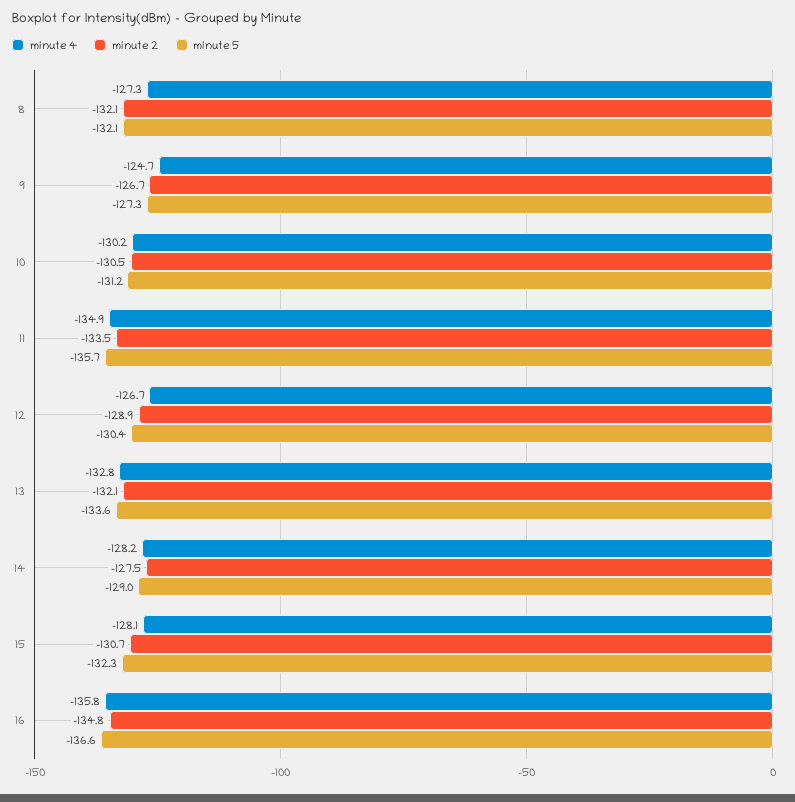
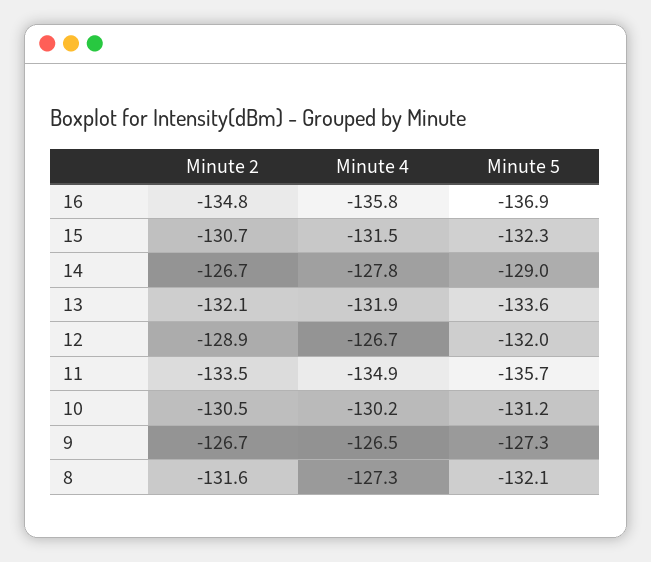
  {
    "minute 4": {
      "8": -127.3,
-     "9": -124.7,
+     "9": -126.5,
      "10": -130.2,
      "11": -134.9,
      "12": -126.7,
-     "13": -132.8,
+     "13": -131.9,
-     "14": -128.2,
+     "14": -127.8,
-     "15": -128.1,
+     "15": -131.5,
      "16": -135.8
    },
    "minute 2": {
-     "8": -132.1,
+     "8": -131.6,
      "9": -126.7,
      "10": -130.5,
      "11": -133.5,
      "12": -128.9,
      "13": -132.1,
-     "14": -127.5,
+     "14": -126.7,
      "15": -130.7,
      "16": -134.8
    },
    "minute 5": {
      "8": -132.1,
      "9": -127.3,
      "10": -131.2,
      "11": -135.7,
-     "12": -130.4,
+     "12": -132,
      "13": -133.6,
      "14": -129,
      "15": -132.3,
-     "16": -136.6
+     "16": -136.9
    }
  }

